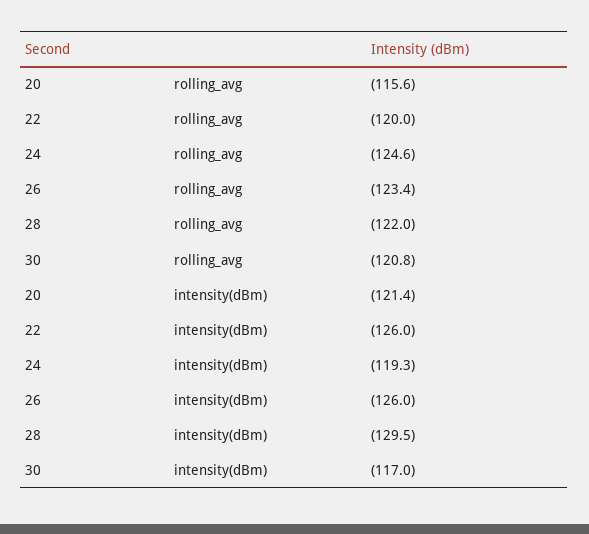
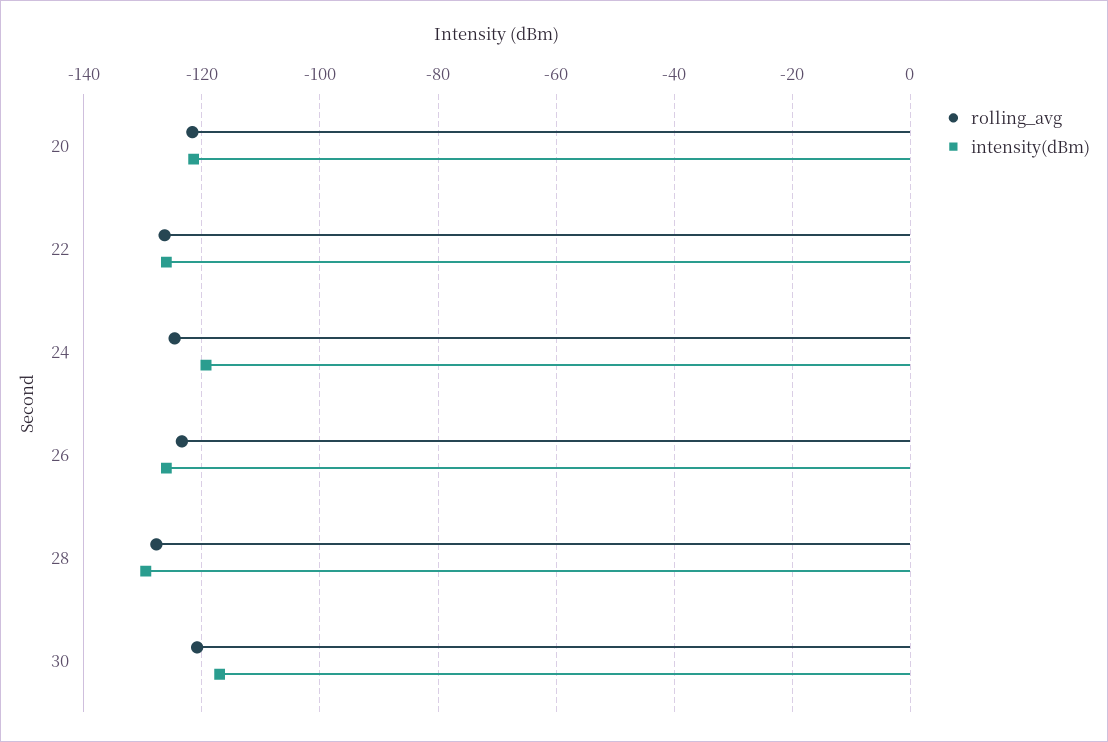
  {
    "rolling_avg": {
-     "20": -115.6,
+     "20": -122,
-     "22": -120,
+     "22": -126,
      "24": -124.6,
      "26": -123.4,
-     "28": -122,
+     "28": -128,
      "30": -120.8
    },
    "intensity(dBm)": {
      "20": -121.4,
      "22": -126,
      "24": -119.3,
      "26": -126,
      "28": -129.5,
      "30": -117
    }
  }

